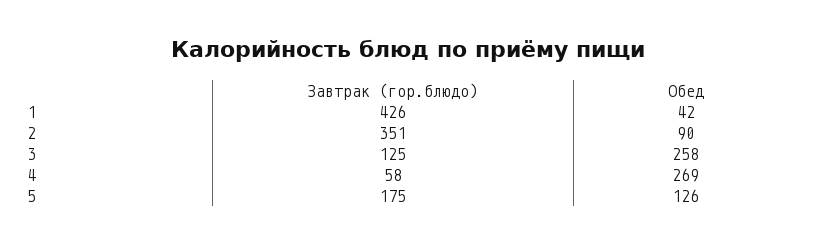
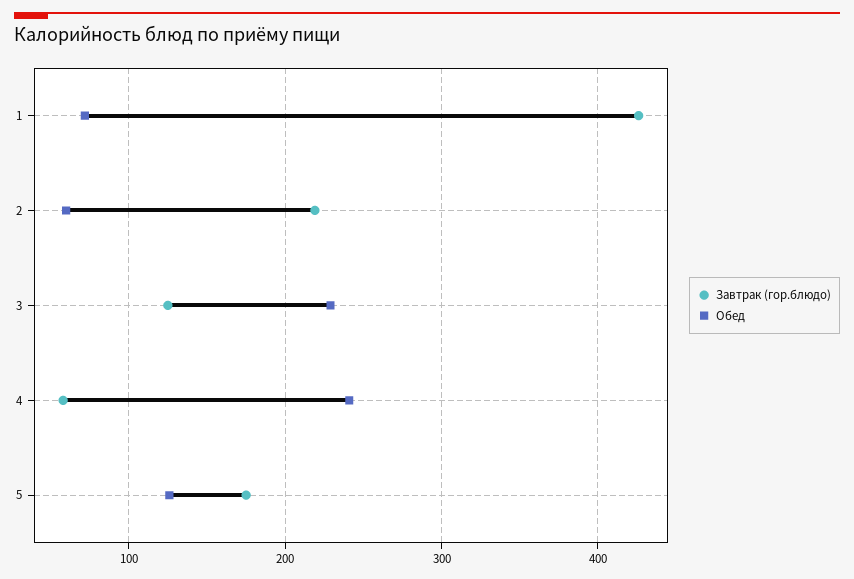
  {
    "Завтрак (гор.блюдо)": {
      "1": 426,
-     "2": 351,
+     "2": 220,
      "3": 125,
      "4": 58,
      "5": 175
    },
    "Обед": {
-     "1": 42,
+     "1": 70,
-     "2": 90,
+     "2": 60,
-     "3": 258,
+     "3": 230,
-     "4": 269,
+     "4": 240,
      "5": 126
    }
  }

